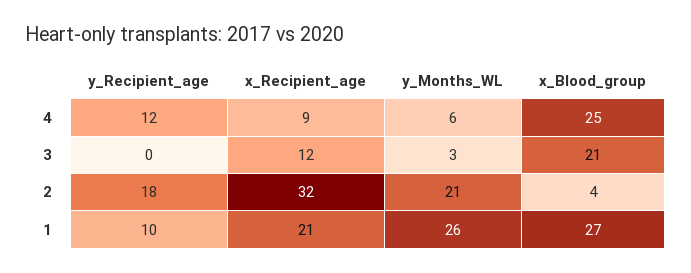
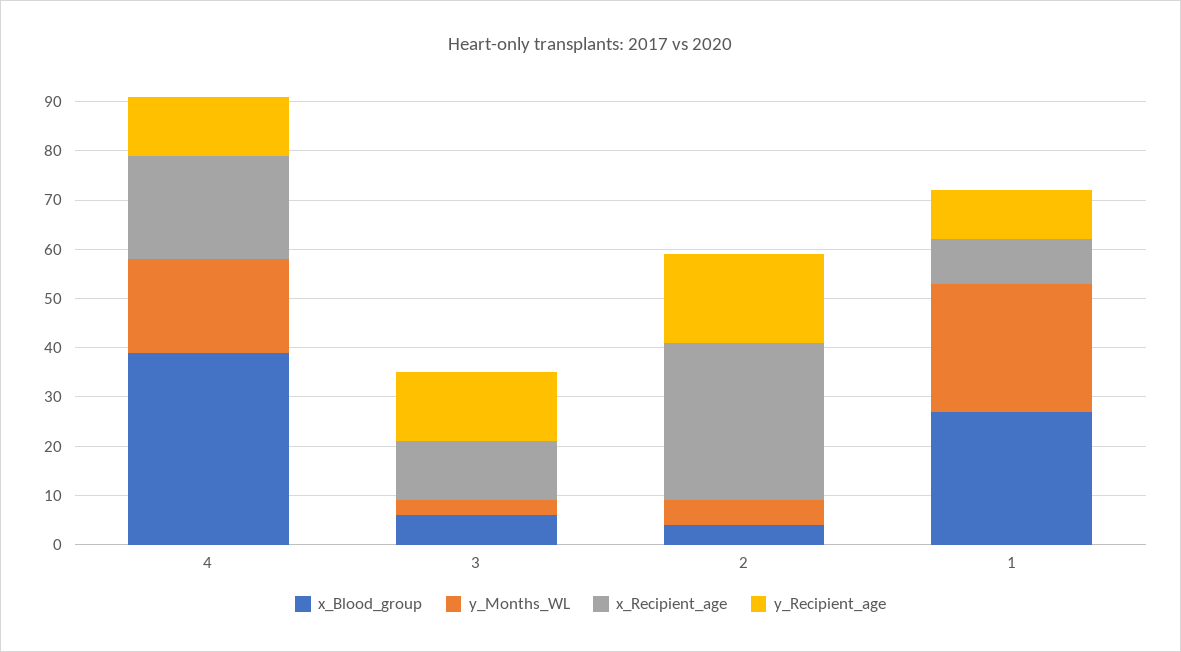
  {
    "y_Recipient_age": {
      "4": 12,
-     "3": 0,
+     "3": 15,
      "2": 18,
      "1": 10
    },
    "x_Recipient_age": {
-     "4": 9,
+     "4": 20,
      "3": 12,
      "2": 32,
-     "1": 21
+     "1": 10
    },
    "y_Months_WL": {
-     "4": 6,
+     "4": 20,
      "3": 3,
-     "2": 21,
+     "2": 5,
      "1": 26
    },
    "x_Blood_group": {
-     "4": 25,
+     "4": 40,
-     "3": 21,
+     "3": 5,
      "2": 4,
      "1": 27
    }
  }

